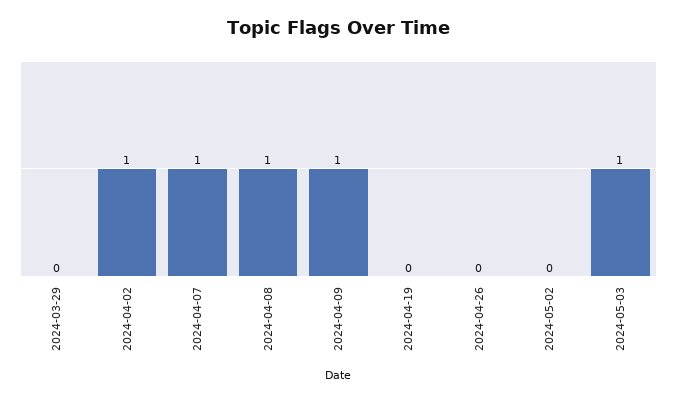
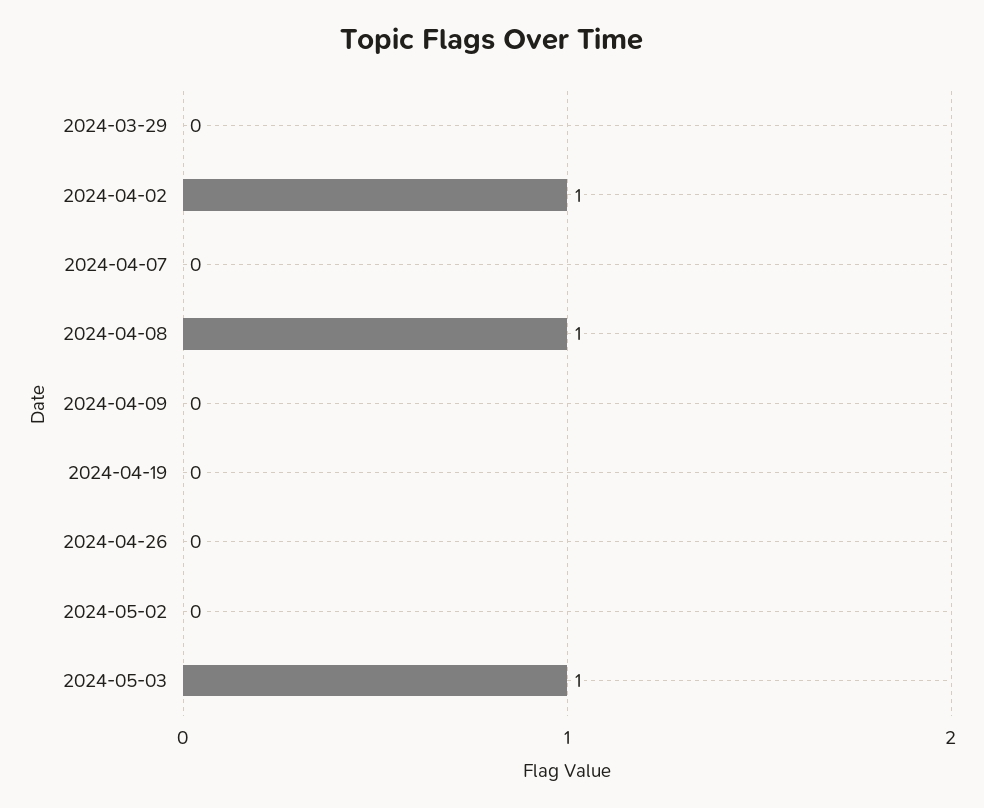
  {
    "2024-03-29": 0,
    "2024-04-02": 1,
-   "2024-04-07": 1,
+   "2024-04-07": 0,
    "2024-04-08": 1,
-   "2024-04-09": 1,
+   "2024-04-09": 0,
    "2024-04-19": 0,
    "2024-04-26": 0,
    "2024-05-02": 0,
    "2024-05-03": 1
  }

